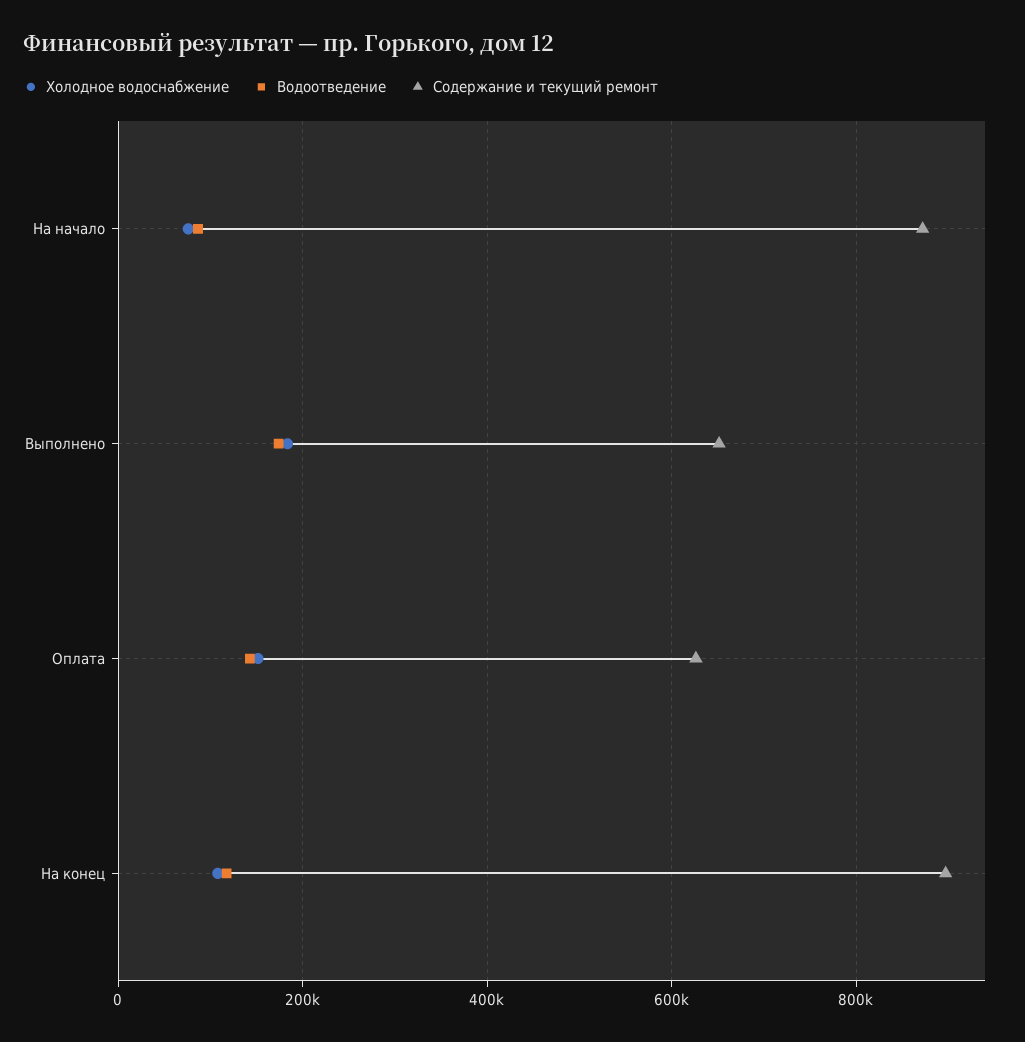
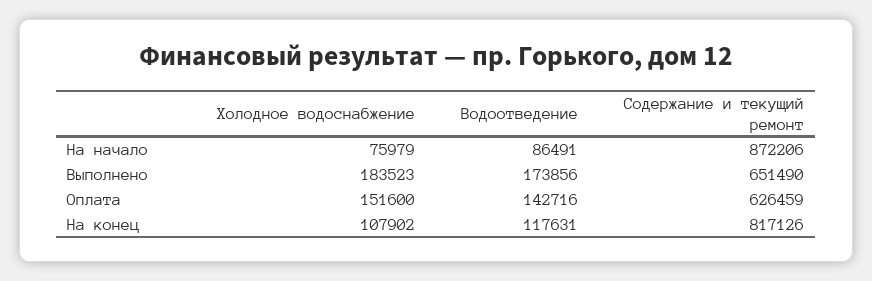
  {
    "Холодное водоснабжение": {
      "На начало": 75979,
      "Выполнено": 183523,
      "Оплата": 151600,
      "На конец": 107902
    },
    "Водоотведение": {
      "На начало": 86491,
      "Выполнено": 173856,
      "Оплата": 142716,
      "На конец": 117631
    },
    "Содержание и текущий ремонт": {
      "На начало": 872206,
      "Выполнено": 651490,
      "Оплата": 626459,
-     "На конец": 900000
+     "На конец": 817126
    }
  }

